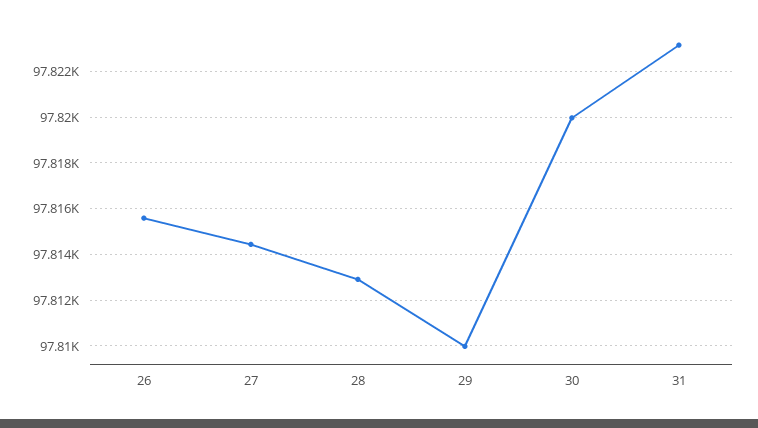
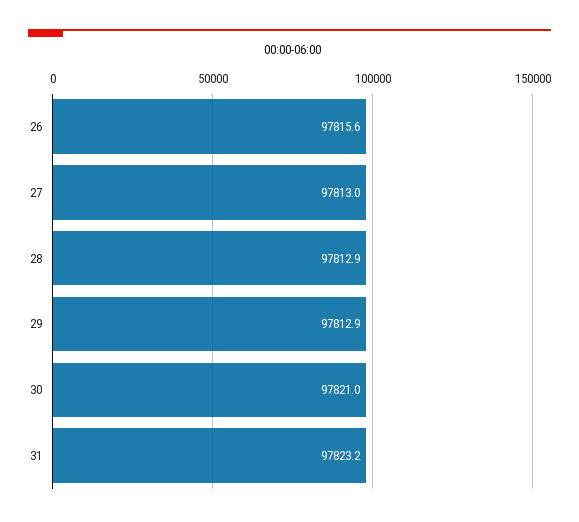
  {
    "26": 97815.6,
-   "27": 97814.5,
+   "27": 97813,
    "28": 97812.9,
-   "29": 97810,
+   "29": 97812.9,
-   "30": 97820,
+   "30": 97821,
    "31": 97823.2
  }

